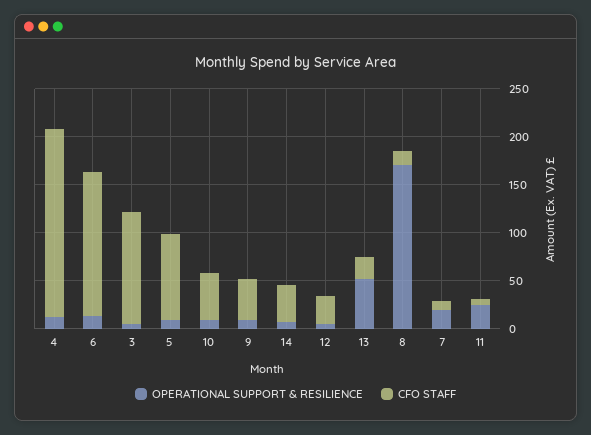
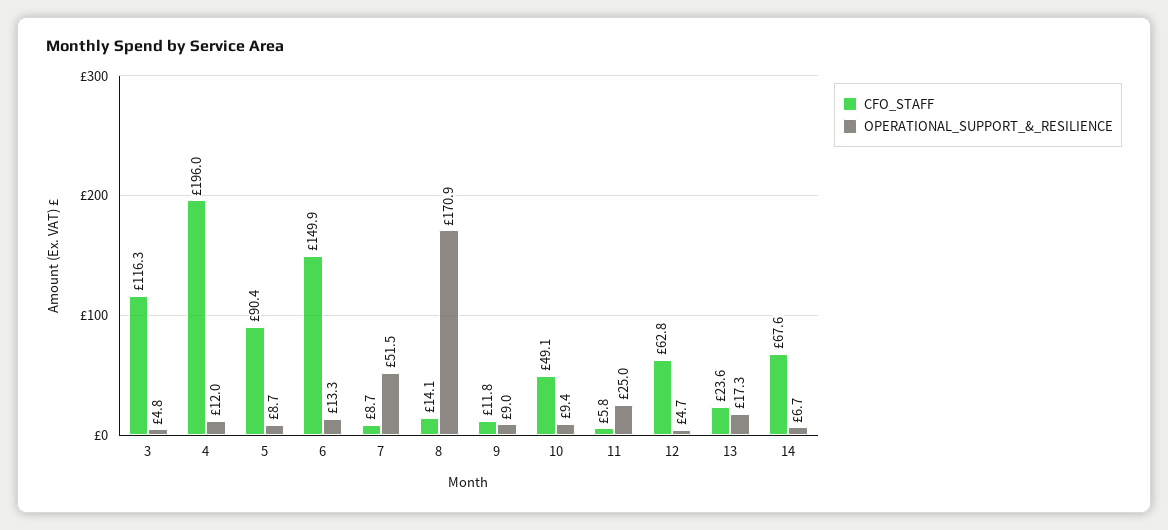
  {
    "OPERATIONAL SUPPORT & RESILIENCE": {
      "4": 12,
      "6": 13.3,
      "3": 4.8,
      "5": 8.7,
      "10": 9.4,
      "9": 9,
      "14": 6.7,
      "12": 4.7,
-     "13": 50,
+     "13": 17.3,
      "8": 170.9,
-     "7": 20,
+     "7": 51.5,
      "11": 25
    },
    "CFO STAFF": {
      "4": 196,
      "6": 149.9,
      "3": 116.3,
      "5": 90.4,
      "10": 49.1,
-     "9": 40,
+     "9": 11.8,
-     "14": 40,
+     "14": 67.6,
-     "12": 30,
+     "12": 62.8,
      "13": 23.6,
      "8": 14.1,
      "7": 8.7,
      "11": 5.8
    }
  }

